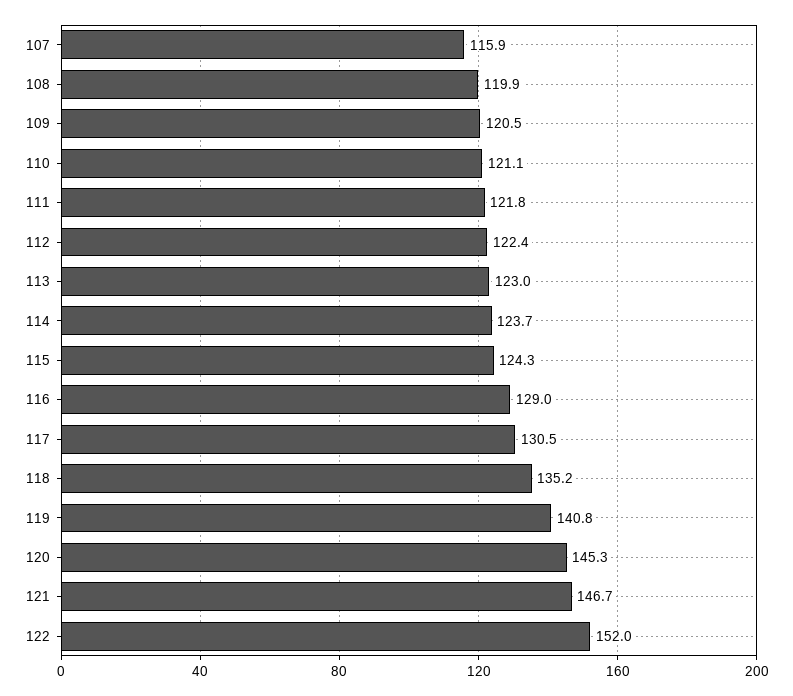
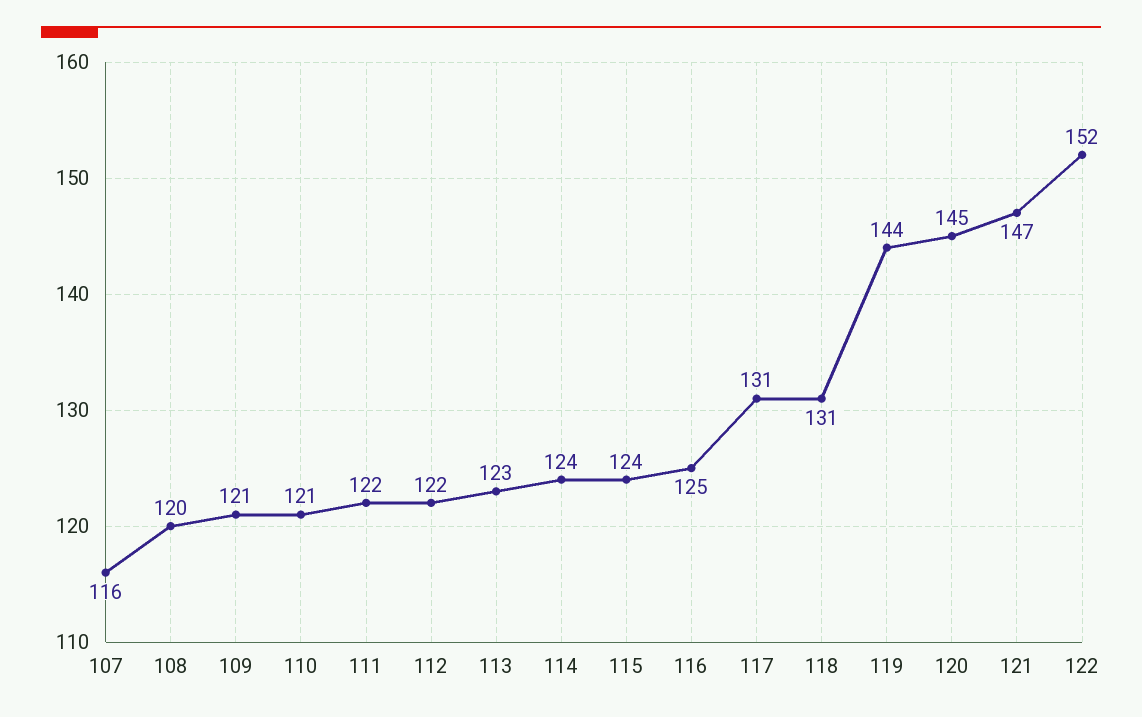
  {
    "107": 115.9,
    "108": 119.9,
    "109": 120.5,
    "110": 121.1,
    "111": 121.8,
    "112": 122.4,
    "113": 123,
    "114": 123.7,
    "115": 124.3,
-   "116": 129,
+   "116": 125,
    "117": 130.5,
-   "118": 135.2,
+   "118": 131,
-   "119": 140.8,
+   "119": 144,
    "120": 145.3,
    "121": 146.7,
    "122": 152
  }

